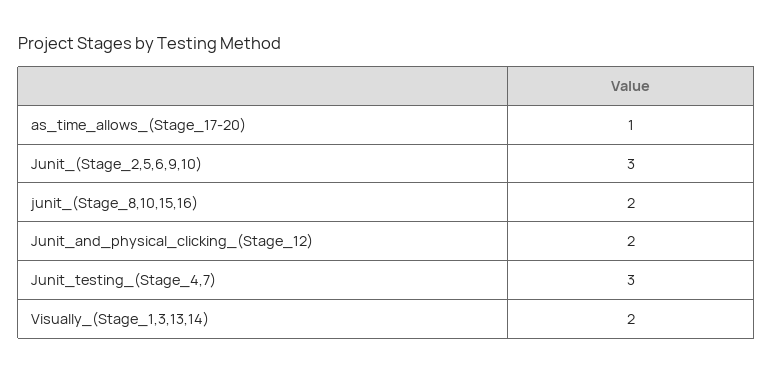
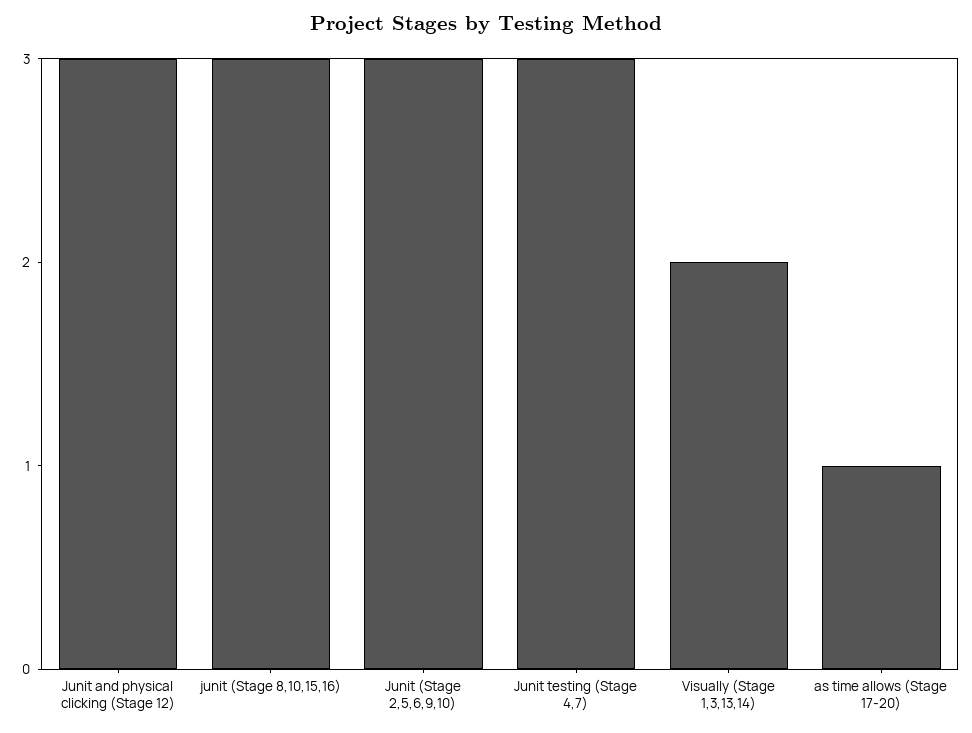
  {
    "as_time_allows_(Stage_17-20)": 1,
    "Junit_(Stage_2,5,6,9,10)": 3,
-   "junit_(Stage_8,10,15,16)": 2,
+   "junit_(Stage_8,10,15,16)": 3,
-   "Junit_and_physical_clicking_(Stage_12)": 2,
+   "Junit_and_physical_clicking_(Stage_12)": 3,
    "Junit_testing_(Stage_4,7)": 3,
    "Visually_(Stage_1,3,13,14)": 2
  }

